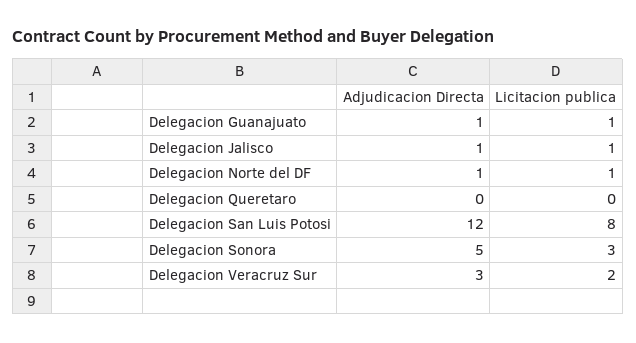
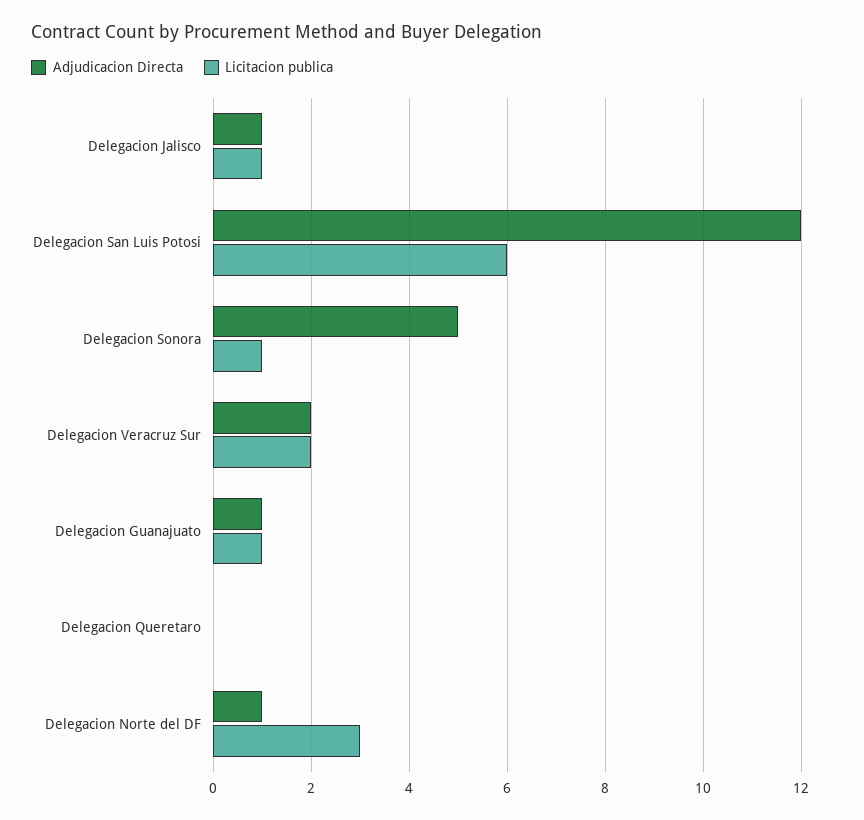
  {
    "Adjudicacion Directa": {
      "Delegacion Guanajuato": 1,
      "Delegacion Jalisco": 1,
      "Delegacion Norte del DF": 1,
      "Delegacion Queretaro": 0,
      "Delegacion San Luis Potosi": 12,
      "Delegacion Sonora": 5,
-     "Delegacion Veracruz Sur": 3
+     "Delegacion Veracruz Sur": 2
    },
    "Licitacion publica": {
      "Delegacion Guanajuato": 1,
      "Delegacion Jalisco": 1,
-     "Delegacion Norte del DF": 1,
+     "Delegacion Norte del DF": 3,
      "Delegacion Queretaro": 0,
-     "Delegacion San Luis Potosi": 8,
+     "Delegacion San Luis Potosi": 6,
-     "Delegacion Sonora": 3,
+     "Delegacion Sonora": 1,
      "Delegacion Veracruz Sur": 2
    }
  }

